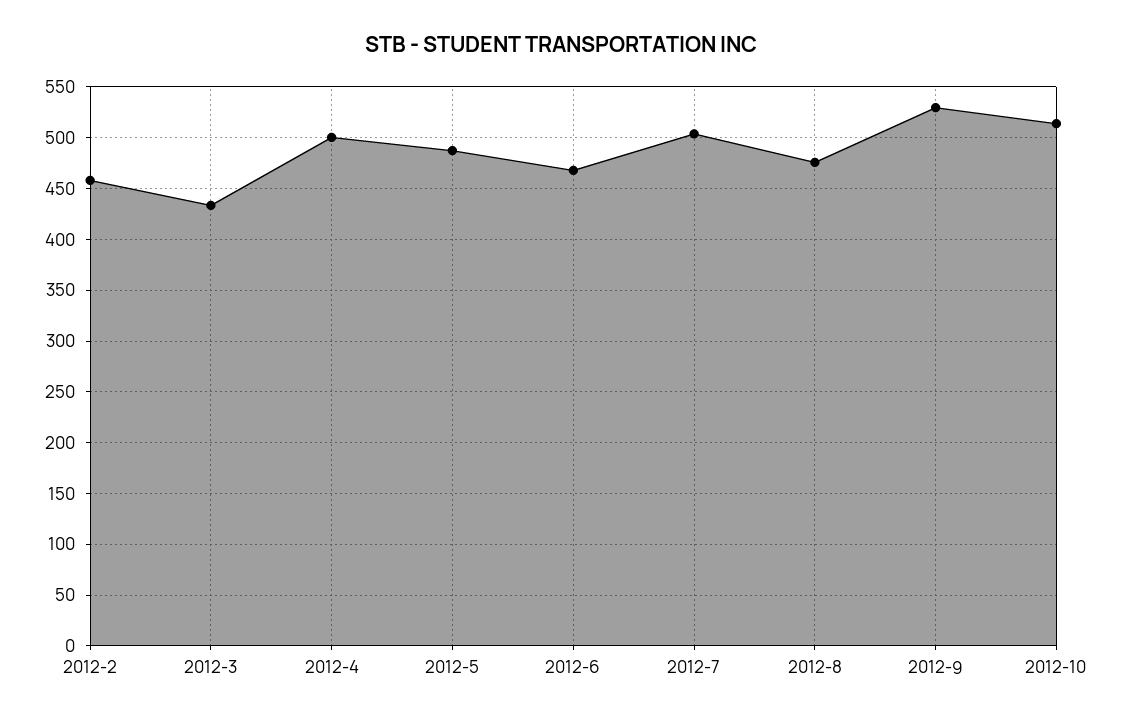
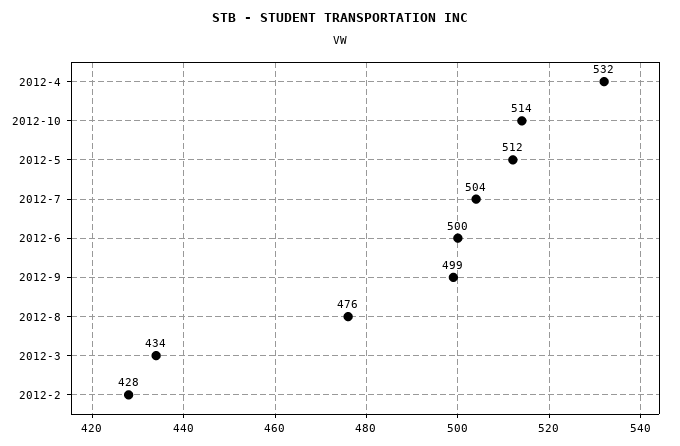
  {
-   "2012-2": 460,
+   "2012-2": 428,
    "2012-3": 434,
-   "2012-4": 500,
+   "2012-4": 532,
-   "2012-5": 490,
+   "2012-5": 512,
-   "2012-6": 470,
+   "2012-6": 500,
    "2012-7": 504,
    "2012-8": 476,
-   "2012-9": 530,
+   "2012-9": 499,
    "2012-10": 514
  }

